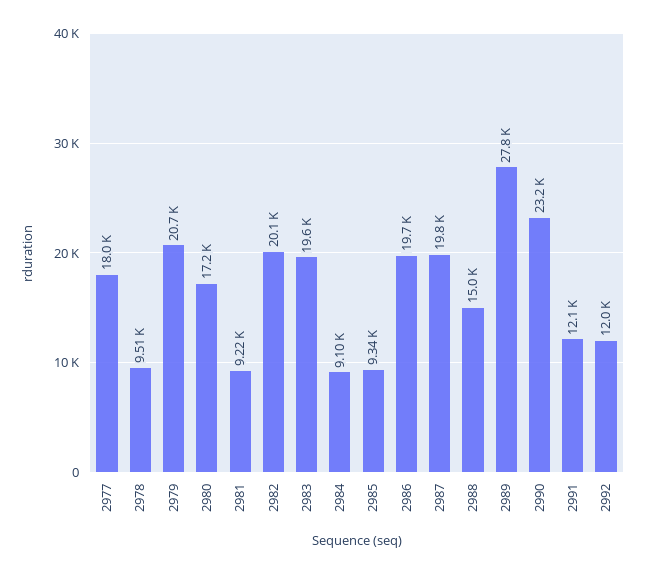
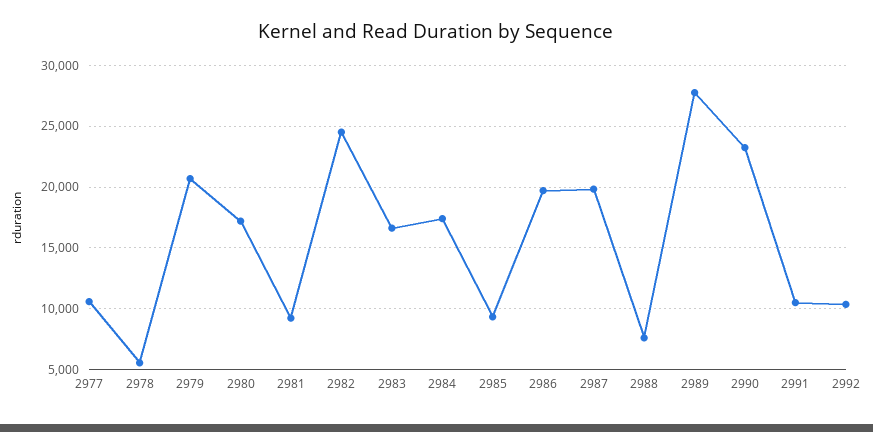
  {
-   "2977": 18000,
+   "2977": 10500,
-   "2978": 9510,
+   "2978": 5500,
    "2979": 20700,
    "2980": 17200,
    "2981": 9220,
-   "2982": 20100,
+   "2982": 24500,
-   "2983": 19600,
+   "2983": 16500,
-   "2984": 9100,
+   "2984": 17500,
    "2985": 9340,
    "2986": 19700,
    "2987": 19800,
-   "2988": 15000,
+   "2988": 7500,
    "2989": 27800,
    "2990": 23200,
-   "2991": 12100,
+   "2991": 10500,
-   "2992": 12000
+   "2992": 10500
  }

